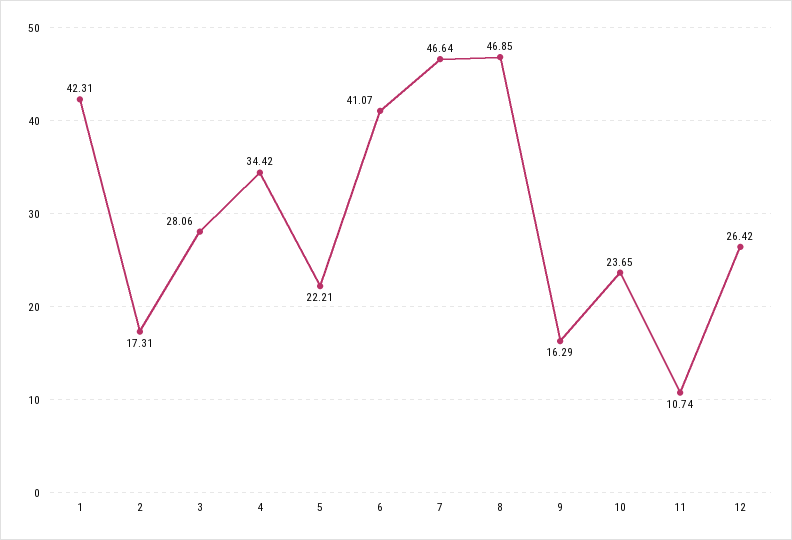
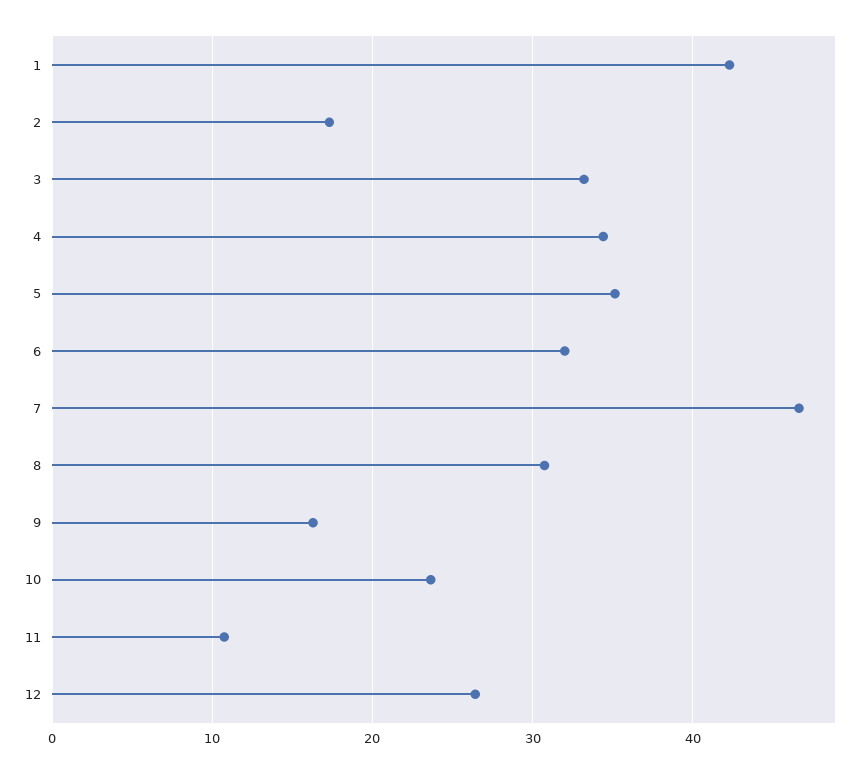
  {
    "1": 42.31,
    "2": 17.31,
-   "3": 28.06,
+   "3": 33,
    "4": 34.42,
-   "5": 22.21,
+   "5": 35,
-   "6": 41.07,
+   "6": 32,
    "7": 46.64,
-   "8": 46.85,
+   "8": 31,
    "9": 16.29,
    "10": 23.65,
    "11": 10.74,
    "12": 26.42
  }

